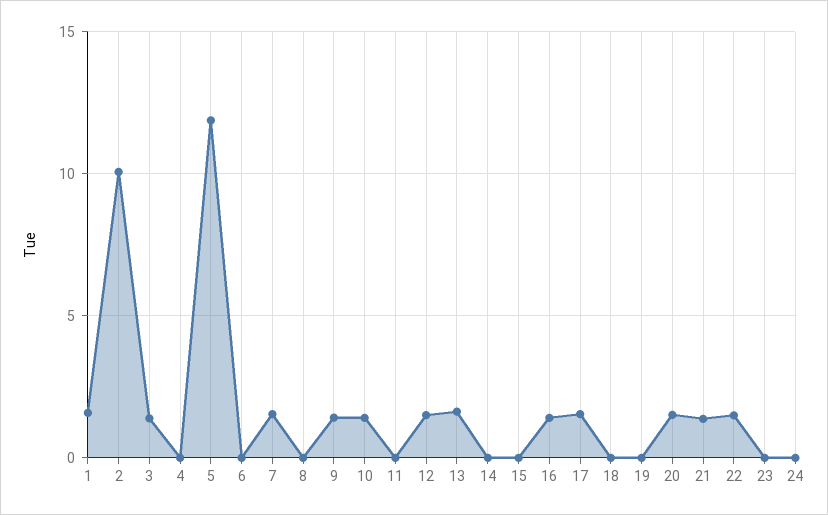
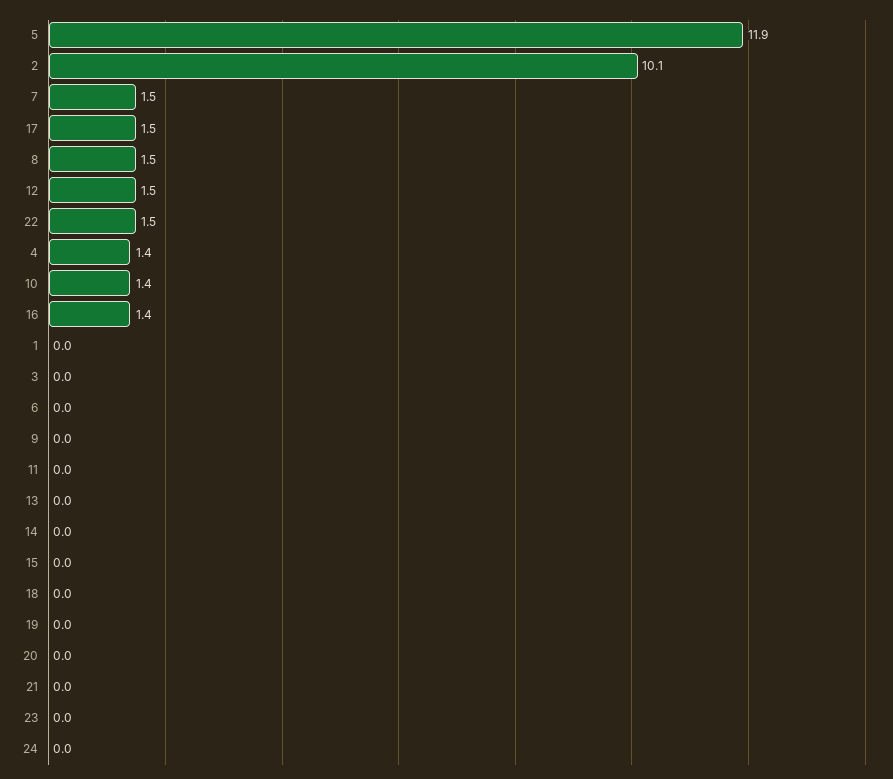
  {
-   "1": 1.5,
+   "1": 0,
    "2": 10.1,
-   "3": 1.5,
+   "3": 0,
-   "4": 0,
+   "4": 1.4,
    "5": 11.9,
    "6": 0,
    "7": 1.5,
-   "8": 0,
+   "8": 1.5,
-   "9": 1.5,
+   "9": 0,
    "10": 1.4,
    "11": 0,
    "12": 1.5,
-   "13": 1.5,
+   "13": 0,
    "14": 0,
    "15": 0,
    "16": 1.4,
    "17": 1.5,
    "18": 0,
    "19": 0,
-   "20": 1.5,
+   "20": 0,
-   "21": 1.5,
+   "21": 0,
    "22": 1.5,
    "23": 0,
    "24": 0
  }

